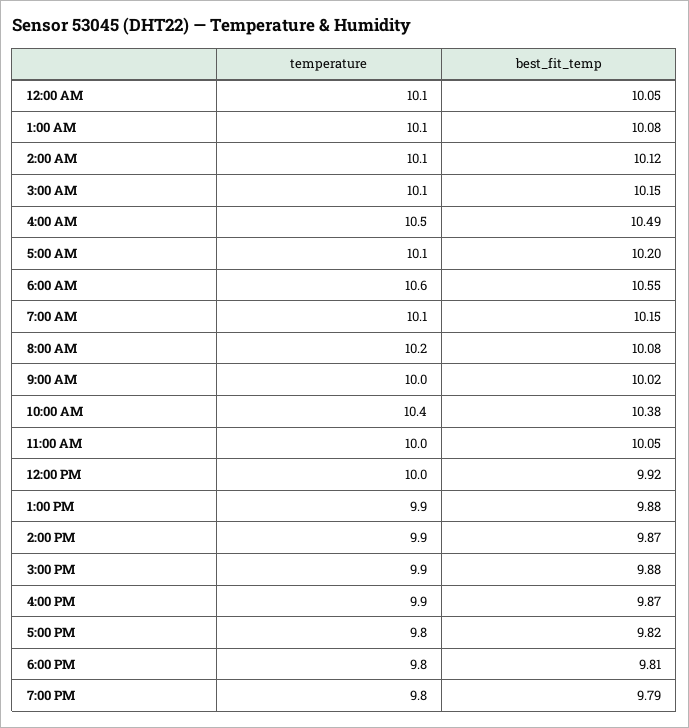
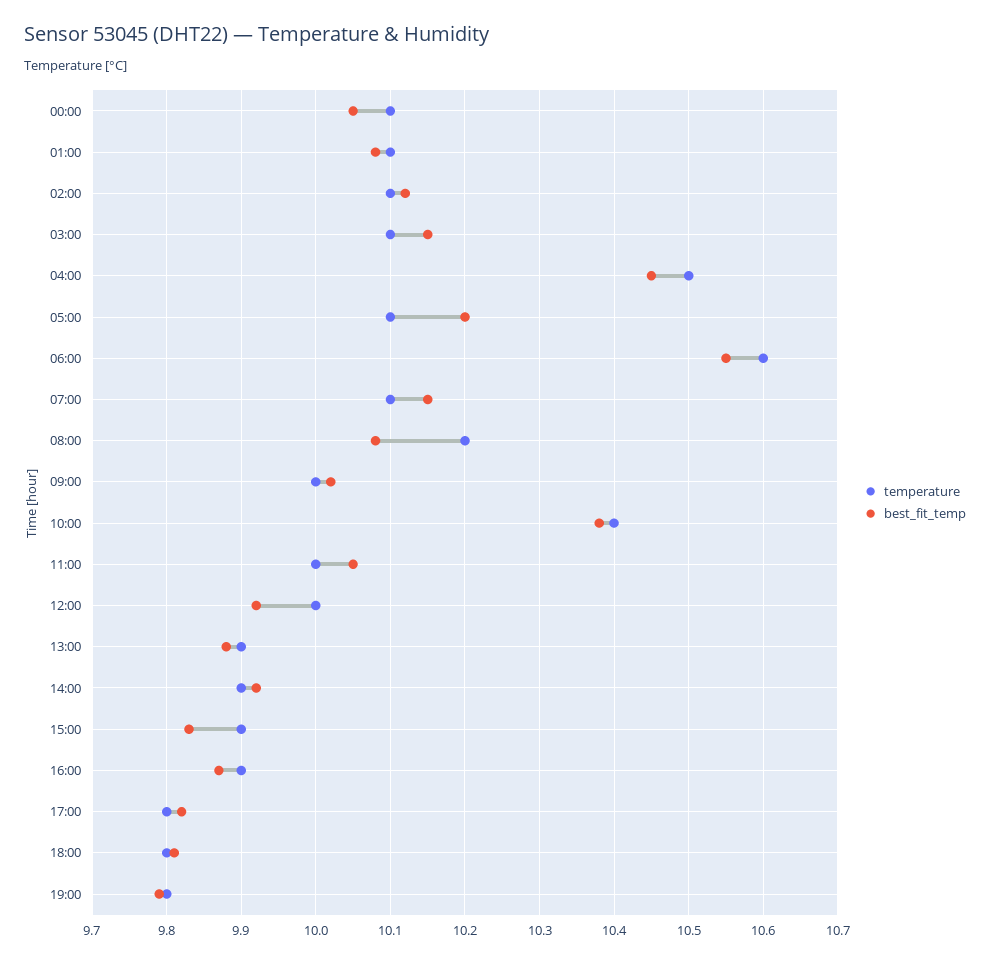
  {
    "temperature": {
      "12:00 AM": 10.1,
      "1:00 AM": 10.1,
      "2:00 AM": 10.1,
      "3:00 AM": 10.1,
      "4:00 AM": 10.5,
      "5:00 AM": 10.1,
      "6:00 AM": 10.6,
      "7:00 AM": 10.1,
      "8:00 AM": 10.2,
      "9:00 AM": 10,
      "10:00 AM": 10.4,
      "11:00 AM": 10,
      "12:00 PM": 10,
      "1:00 PM": 9.9,
      "2:00 PM": 9.9,
      "3:00 PM": 9.9,
      "4:00 PM": 9.9,
      "5:00 PM": 9.8,
      "6:00 PM": 9.8,
      "7:00 PM": 9.8
    },
    "best_fit_temp": {
      "12:00 AM": 10.05,
      "1:00 AM": 10.08,
      "2:00 AM": 10.12,
      "3:00 AM": 10.15,
-     "4:00 AM": 10.49,
+     "4:00 AM": 10.45,
      "5:00 AM": 10.2,
      "6:00 AM": 10.55,
      "7:00 AM": 10.15,
      "8:00 AM": 10.08,
      "9:00 AM": 10.02,
      "10:00 AM": 10.38,
      "11:00 AM": 10.05,
      "12:00 PM": 9.92,
      "1:00 PM": 9.88,
-     "2:00 PM": 9.87,
+     "2:00 PM": 9.92,
-     "3:00 PM": 9.88,
+     "3:00 PM": 9.83,
      "4:00 PM": 9.87,
      "5:00 PM": 9.82,
      "6:00 PM": 9.81,
      "7:00 PM": 9.79
    }
  }

